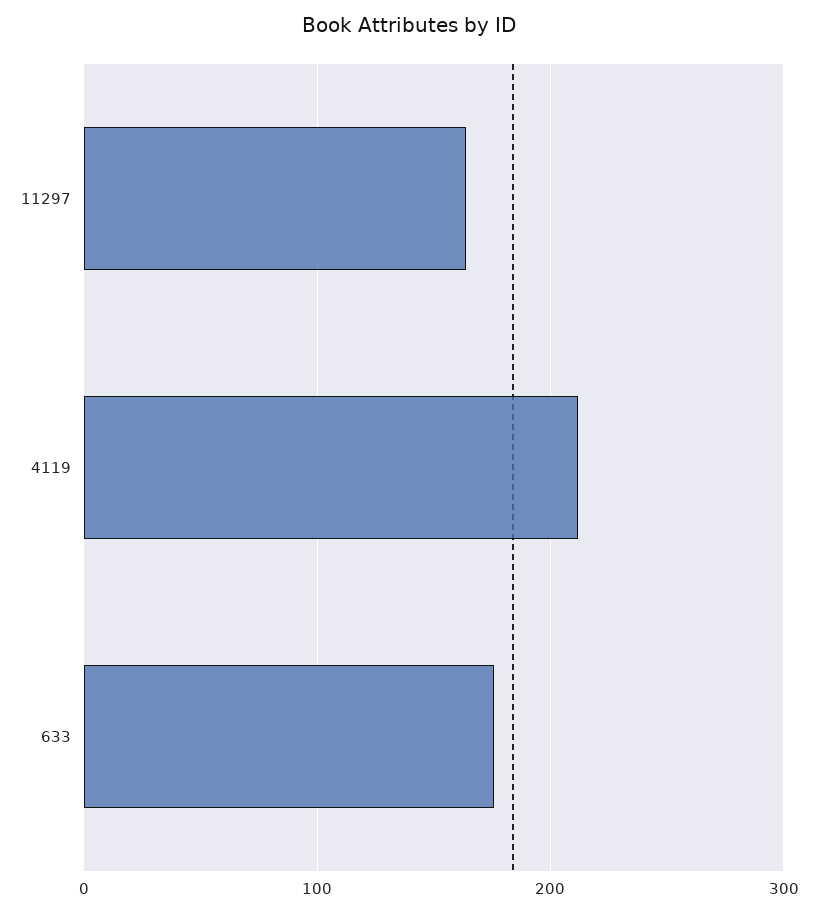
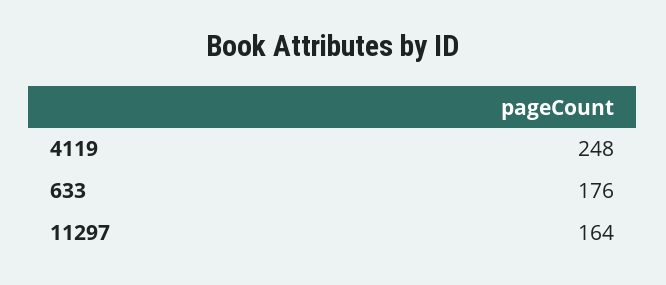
  {
    "11297": 164,
-   "4119": 210,
+   "4119": 248,
    "633": 176
  }

